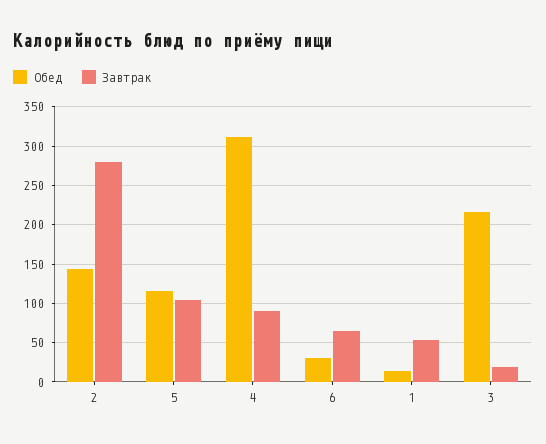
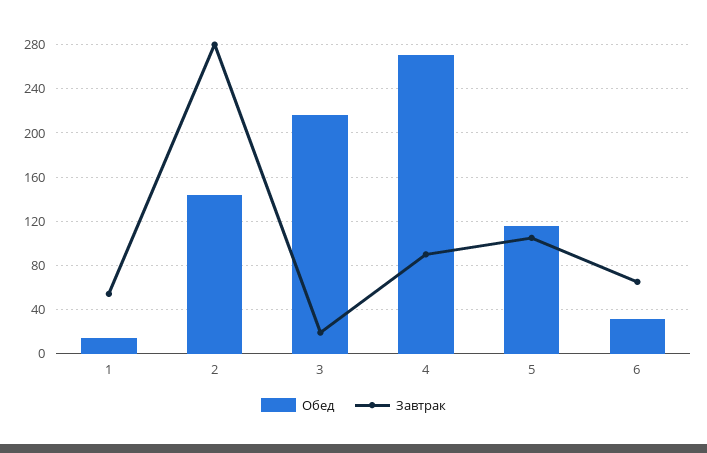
  {
    "Обед": {
      "2": 140,
      "5": 120,
-     "4": 310,
+     "4": 270,
      "6": 30,
      "1": 10,
      "3": 220
    },
    "Завтрак": {
      "2": 280,
      "5": 100,
      "4": 90,
      "6": 70,
      "1": 50,
      "3": 20
    }
  }

